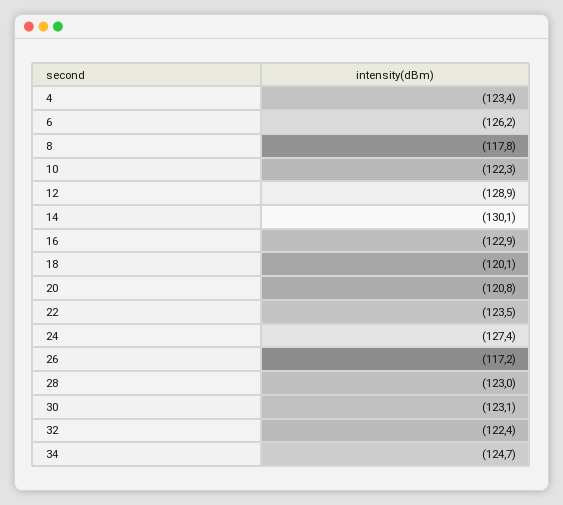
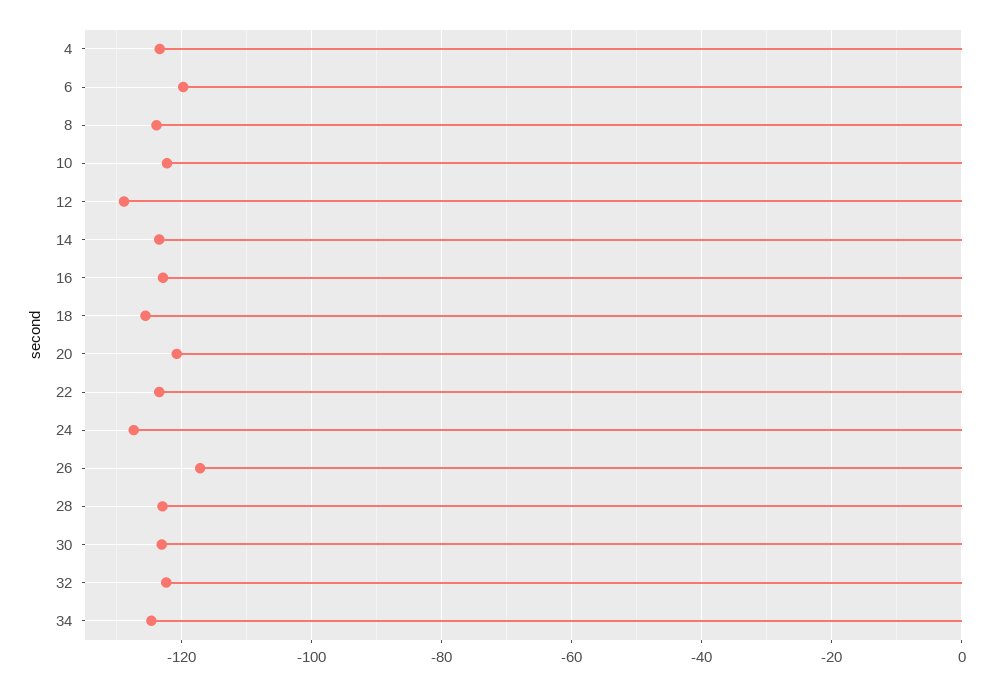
  {
    "4": -123.4,
-   "6": -126.2,
+   "6": -120,
-   "8": -117.8,
+   "8": -124,
    "10": -122.3,
    "12": -128.9,
-   "14": -130.1,
+   "14": -124,
    "16": -122.9,
-   "18": -120.1,
+   "18": -126,
    "20": -120.8,
    "22": -123.5,
    "24": -127.4,
    "26": -117.2,
    "28": -123,
    "30": -123.1,
    "32": -122.4,
    "34": -124.7
  }

